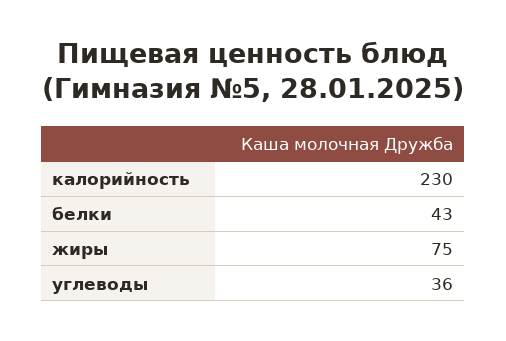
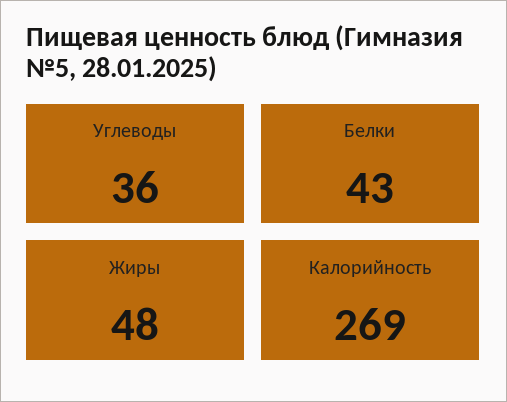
  {
-   "калорийность": 230,
+   "калорийность": 269,
    "белки": 43,
-   "жиры": 75,
+   "жиры": 48,
    "углеводы": 36
  }

